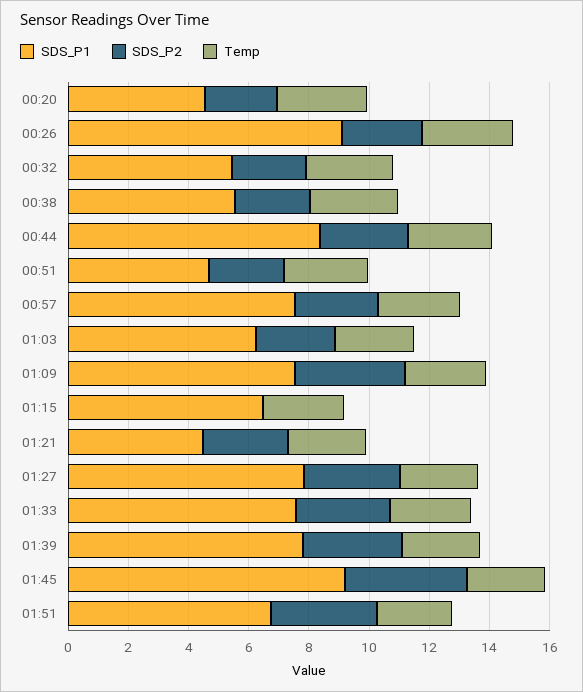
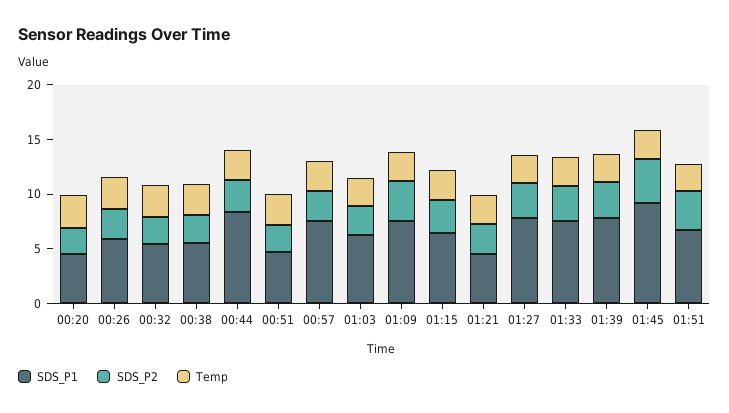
  {
    "SDS_P1": {
      "00:20": 4.5,
-     "00:26": 9,
+     "00:26": 6,
      "00:32": 5.5,
      "00:38": 5.5,
      "00:44": 8.5,
      "00:51": 4.5,
      "00:57": 7.5,
      "01:03": 6.5,
      "01:09": 7.5,
      "01:15": 6.5,
      "01:21": 4.5,
      "01:27": 8,
      "01:33": 7.5,
      "01:39": 8,
      "01:45": 9,
      "01:51": 7
    },
    "SDS_P2": {
      "00:20": 2.5,
      "00:26": 2.5,
      "00:32": 2.5,
      "00:38": 2.5,
      "00:44": 3,
      "00:51": 2.5,
      "00:57": 3,
      "01:03": 2.5,
      "01:09": 3.5,
-     "01:15": 0,
+     "01:15": 3,
      "01:21": 3,
      "01:27": 3,
      "01:33": 3,
      "01:39": 3.5,
      "01:45": 4,
      "01:51": 3.5
    },
    "Temp": {
      "00:20": 3,
      "00:26": 3,
      "00:32": 3,
      "00:38": 3,
      "00:44": 3,
      "00:51": 3,
      "00:57": 2.5,
      "01:03": 2.5,
      "01:09": 2.5,
      "01:15": 2.5,
      "01:21": 2.5,
      "01:27": 2.5,
      "01:33": 2.5,
      "01:39": 2.5,
      "01:45": 2.5,
      "01:51": 2.5
    }
  }

